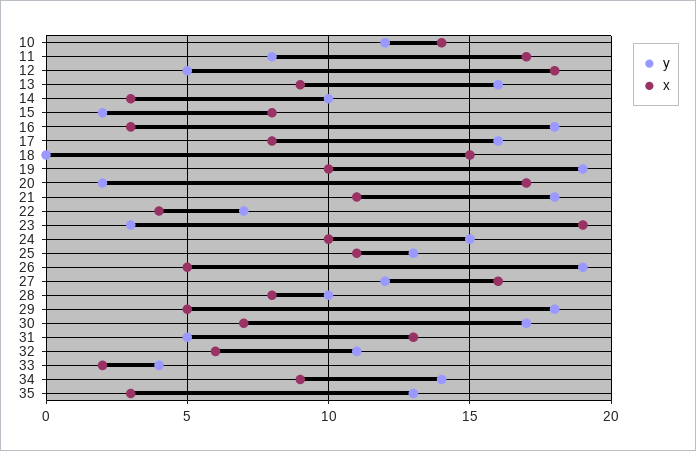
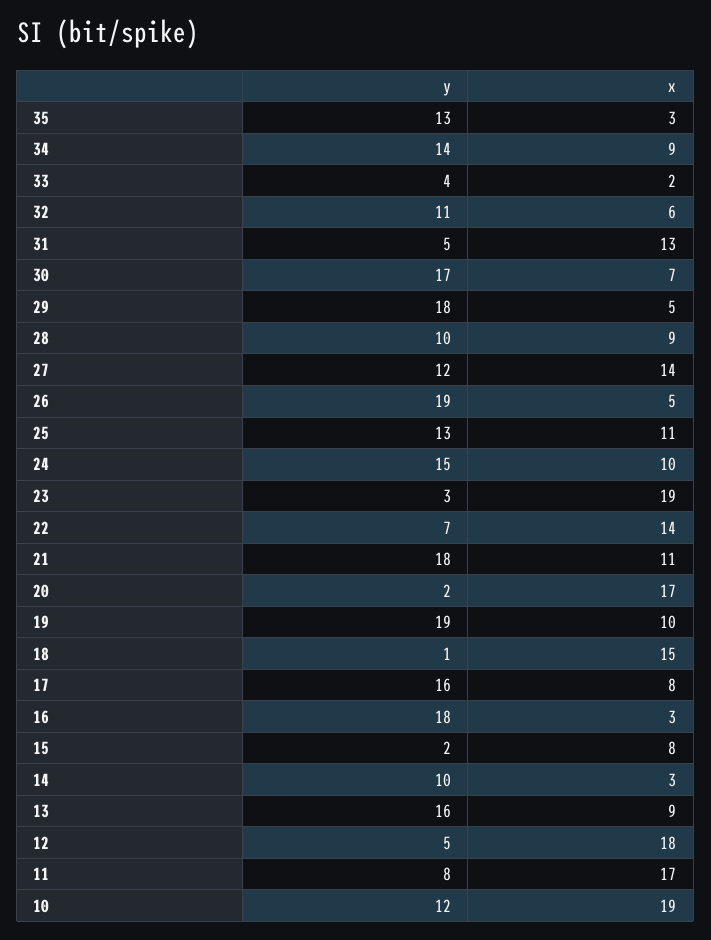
  {
    "y": {
      "10": 12,
      "11": 8,
      "12": 5,
      "13": 16,
      "14": 10,
      "15": 2,
      "16": 18,
      "17": 16,
-     "18": 0,
+     "18": 1,
      "19": 19,
      "20": 2,
      "21": 18,
      "22": 7,
      "23": 3,
      "24": 15,
      "25": 13,
      "26": 19,
      "27": 12,
      "28": 10,
      "29": 18,
      "30": 17,
      "31": 5,
      "32": 11,
      "33": 4,
      "34": 14,
      "35": 13
    },
    "x": {
-     "10": 14,
+     "10": 19,
      "11": 17,
      "12": 18,
      "13": 9,
      "14": 3,
      "15": 8,
      "16": 3,
      "17": 8,
      "18": 15,
      "19": 10,
      "20": 17,
      "21": 11,
-     "22": 4,
+     "22": 14,
      "23": 19,
      "24": 10,
      "25": 11,
      "26": 5,
-     "27": 16,
+     "27": 14,
-     "28": 8,
+     "28": 9,
      "29": 5,
      "30": 7,
      "31": 13,
      "32": 6,
      "33": 2,
      "34": 9,
      "35": 3
    }
  }

